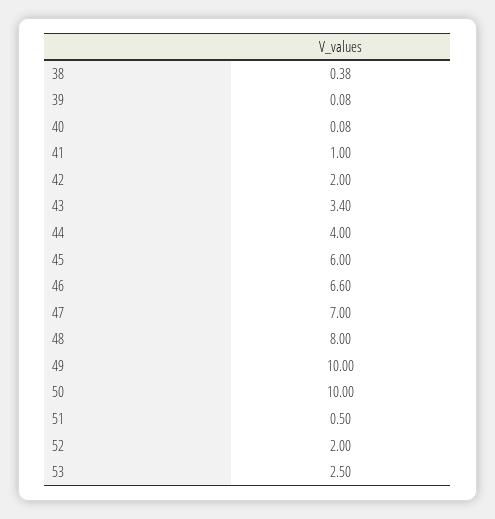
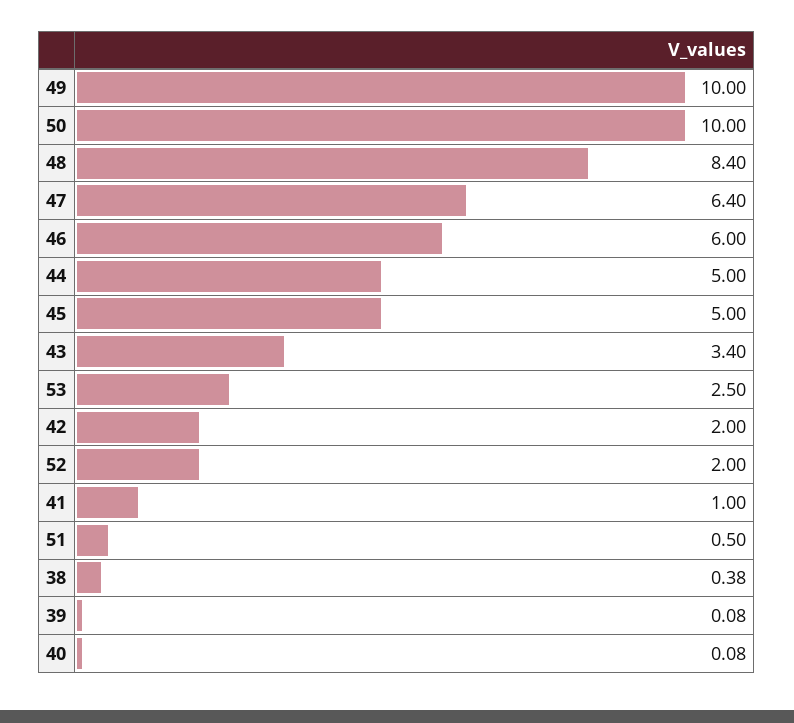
  {
    "38": 0.38,
    "39": 0.08,
    "40": 0.08,
    "41": 1,
    "42": 2,
    "43": 3.4,
-   "44": 4,
+   "44": 5,
-   "45": 6,
+   "45": 5,
-   "46": 6.6,
+   "46": 6,
-   "47": 7,
+   "47": 6.4,
-   "48": 8,
+   "48": 8.4,
    "49": 10,
    "50": 10,
    "51": 0.5,
    "52": 2,
    "53": 2.5
  }

